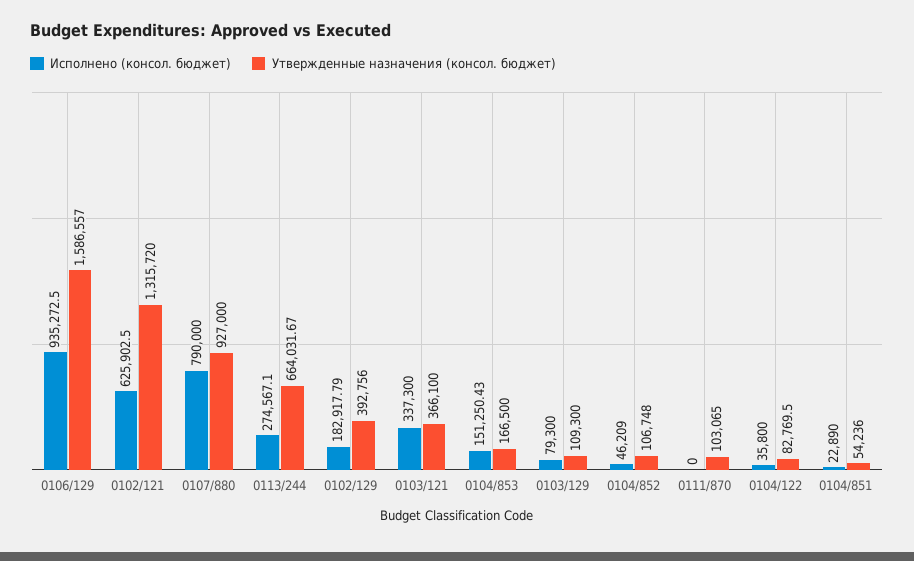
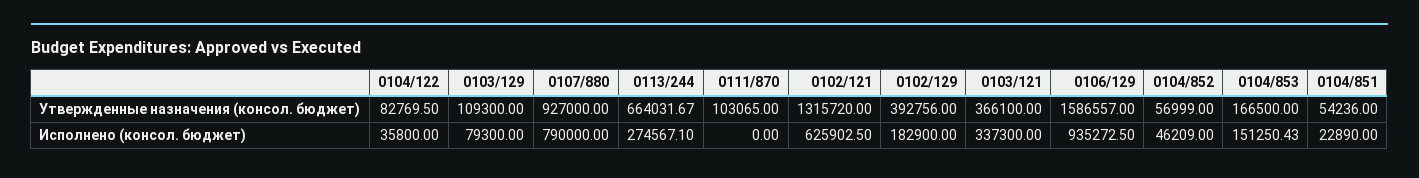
  {
    "Исполнено (консол. бюджет)": {
      "0106/129": 935272.5,
      "0102/121": 625902.5,
      "0107/880": 790000,
      "0113/244": 274567.1,
-     "0102/129": 182917.79,
+     "0102/129": 182900,
      "0103/121": 337300,
      "0104/853": 151250.43,
      "0103/129": 79300,
      "0104/852": 46209,
      "0111/870": 0,
      "0104/122": 35800,
      "0104/851": 22890
    },
    "Утвержденные назначения (консол. бюджет)": {
      "0106/129": 1586557,
      "0102/121": 1315720,
      "0107/880": 927000,
      "0113/244": 664031.67,
      "0102/129": 392756,
      "0103/121": 366100,
      "0104/853": 166500,
      "0103/129": 109300,
-     "0104/852": 106748,
+     "0104/852": 56999,
      "0111/870": 103065,
      "0104/122": 82769.5,
      "0104/851": 54236
    }
  }

